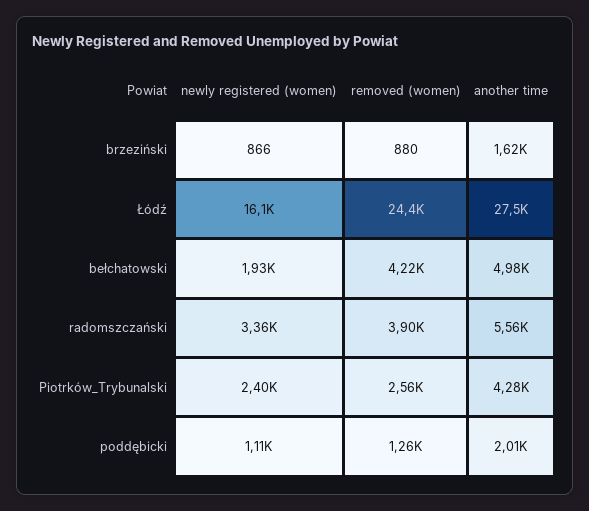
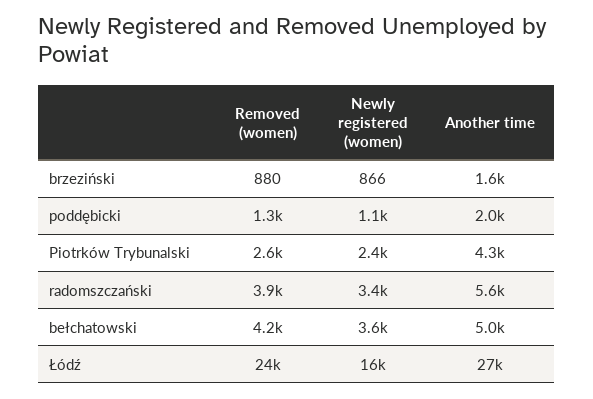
  {
    "newly registered (women)": {
      "brzeziński": 866,
      "Łódź": 16100,
-     "bełchatowski": 1930,
+     "bełchatowski": 3600,
      "radomszczański": 3360,
      "Piotrków_Trybunalski": 2400,
      "poddębicki": 1110
    },
    "removed (women)": {
      "brzeziński": 880,
      "Łódź": 24400,
      "bełchatowski": 4220,
      "radomszczański": 3900,
      "Piotrków_Trybunalski": 2560,
      "poddębicki": 1260
    },
    "another time": {
      "brzeziński": 1620,
      "Łódź": 27500,
      "bełchatowski": 4980,
      "radomszczański": 5560,
      "Piotrków_Trybunalski": 4280,
      "poddębicki": 2010
    }
  }

